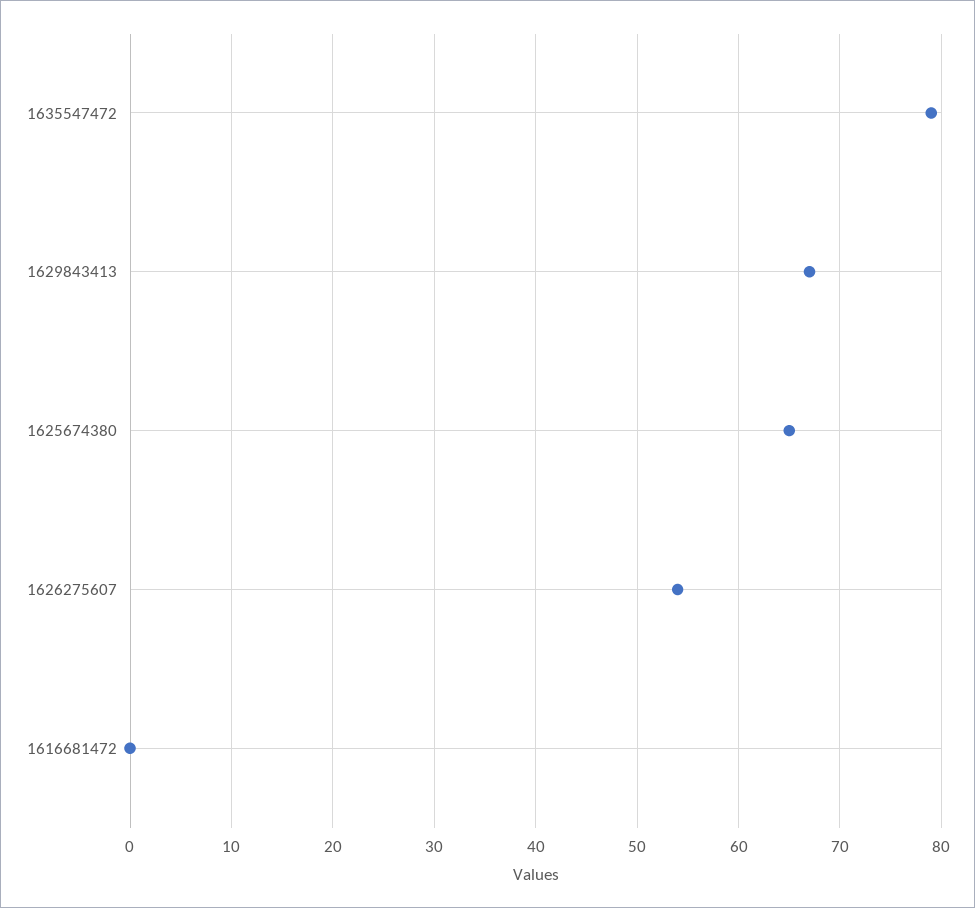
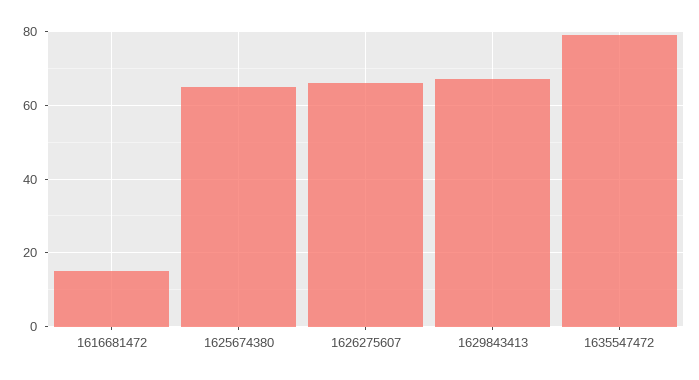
  {
    "1635547472": 79,
    "1629843413": 67,
    "1625674380": 65,
-   "1626275607": 54,
+   "1626275607": 65,
-   "1616681472": 0
+   "1616681472": 15
  }

